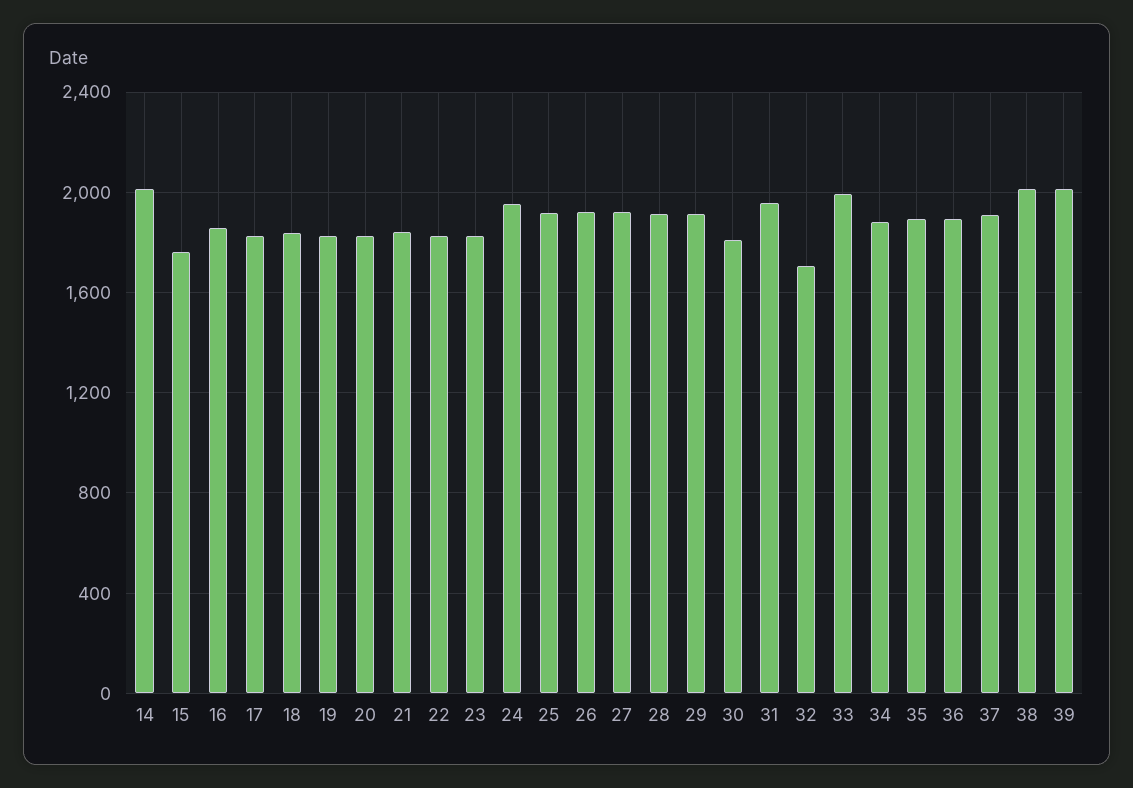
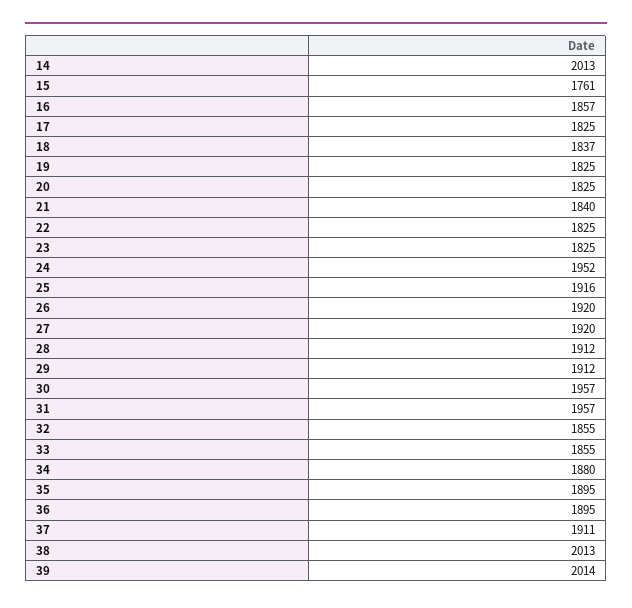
  {
    "14": 2013,
    "15": 1761,
    "16": 1857,
    "17": 1825,
    "18": 1837,
    "19": 1825,
    "20": 1825,
    "21": 1840,
    "22": 1825,
    "23": 1825,
    "24": 1952,
    "25": 1916,
    "26": 1920,
    "27": 1920,
    "28": 1912,
    "29": 1912,
-   "30": 1800,
+   "30": 1957,
    "31": 1957,
-   "32": 1700,
+   "32": 1855,
-   "33": 2000,
+   "33": 1855,
    "34": 1880,
    "35": 1895,
    "36": 1895,
    "37": 1911,
    "38": 2013,
    "39": 2014
  }

